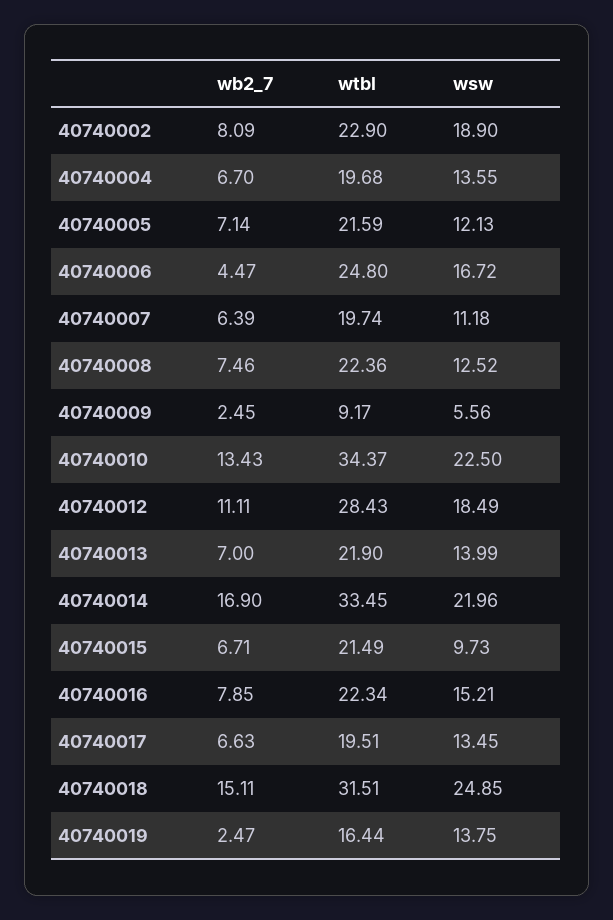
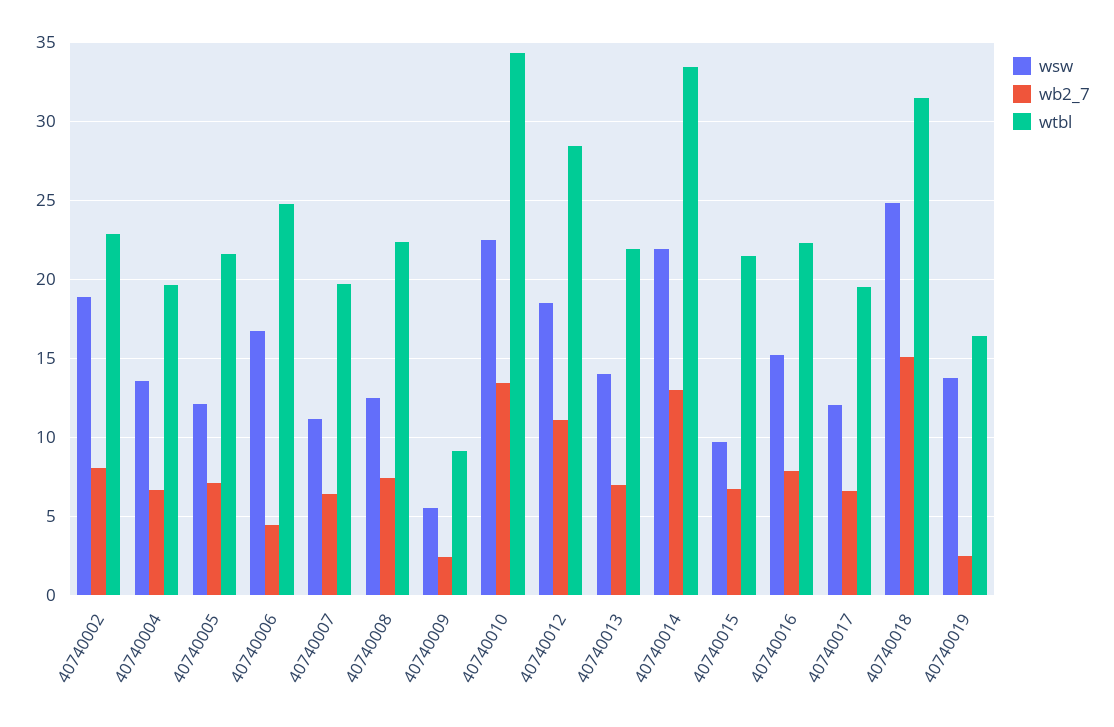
  {
    "wb2_7": {
      "40740002": 8.09,
      "40740004": 6.7,
      "40740005": 7.14,
      "40740006": 4.47,
      "40740007": 6.39,
      "40740008": 7.46,
      "40740009": 2.45,
      "40740010": 13.43,
      "40740012": 11.11,
      "40740013": 7,
-     "40740014": 16.9,
+     "40740014": 13,
      "40740015": 6.71,
      "40740016": 7.85,
      "40740017": 6.63,
      "40740018": 15.11,
      "40740019": 2.47
    },
    "wtbl": {
      "40740002": 22.9,
      "40740004": 19.68,
      "40740005": 21.59,
      "40740006": 24.8,
      "40740007": 19.74,
      "40740008": 22.36,
      "40740009": 9.17,
      "40740010": 34.37,
      "40740012": 28.43,
      "40740013": 21.9,
      "40740014": 33.45,
      "40740015": 21.49,
      "40740016": 22.34,
      "40740017": 19.51,
      "40740018": 31.51,
      "40740019": 16.44
    },
    "wsw": {
      "40740002": 18.9,
      "40740004": 13.55,
      "40740005": 12.13,
      "40740006": 16.72,
      "40740007": 11.18,
      "40740008": 12.52,
      "40740009": 5.56,
      "40740010": 22.5,
      "40740012": 18.49,
      "40740013": 13.99,
      "40740014": 21.96,
      "40740015": 9.73,
      "40740016": 15.21,
-     "40740017": 13.45,
+     "40740017": 12,
      "40740018": 24.85,
      "40740019": 13.75
    }
  }

